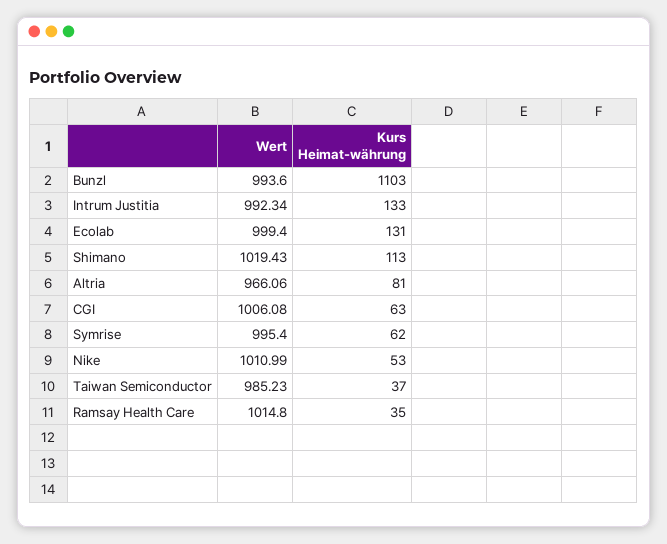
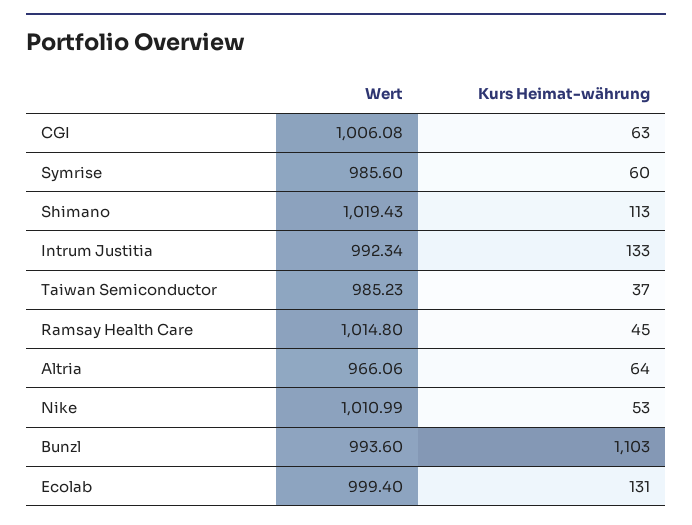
  {
    "Wert": {
      "Bunzl": 993.6,
      "Intrum Justitia": 992.34,
      "Ecolab": 999.4,
      "Shimano": 1019.43,
      "Altria": 966.06,
      "CGI": 1006.08,
-     "Symrise": 995.4,
+     "Symrise": 985.6,
      "Nike": 1010.99,
      "Taiwan Semiconductor": 985.23,
      "Ramsay Health Care": 1014.8
    },
    "Kurs Heimat-währung": {
      "Bunzl": 1103,
      "Intrum Justitia": 133,
      "Ecolab": 131,
      "Shimano": 113,
-     "Altria": 81,
+     "Altria": 64,
      "CGI": 63,
-     "Symrise": 62,
+     "Symrise": 60,
      "Nike": 53,
      "Taiwan Semiconductor": 37,
-     "Ramsay Health Care": 35
+     "Ramsay Health Care": 45
    }
  }

